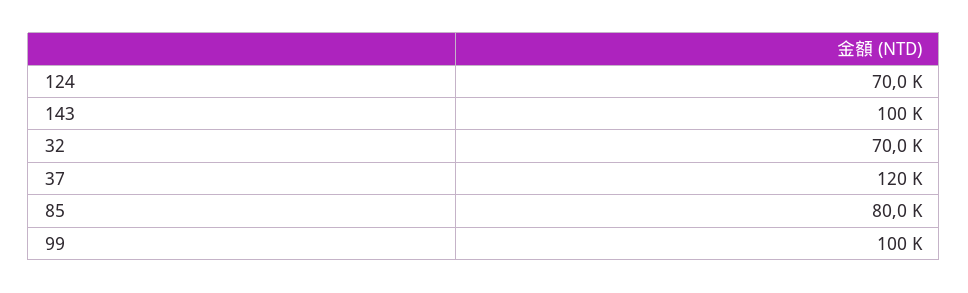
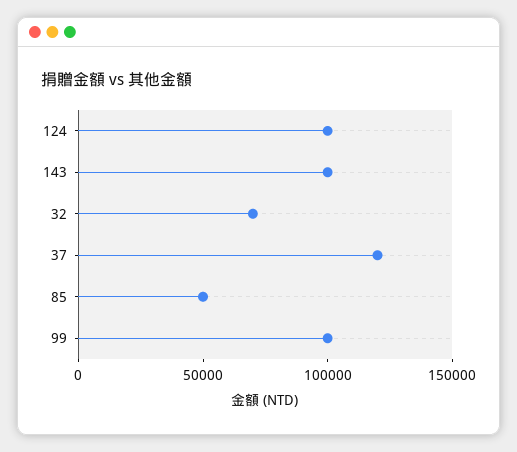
  {
-   "124": 70000,
+   "124": 100000,
    "143": 100000,
    "32": 70000,
    "37": 120000,
-   "85": 80000,
+   "85": 50000,
    "99": 100000
  }

